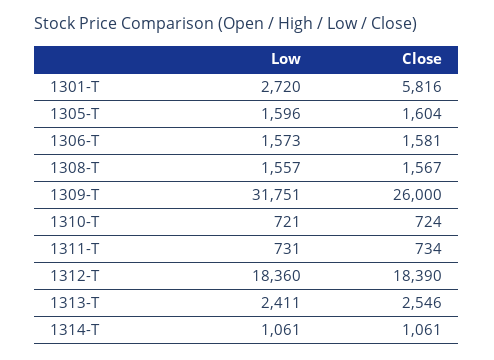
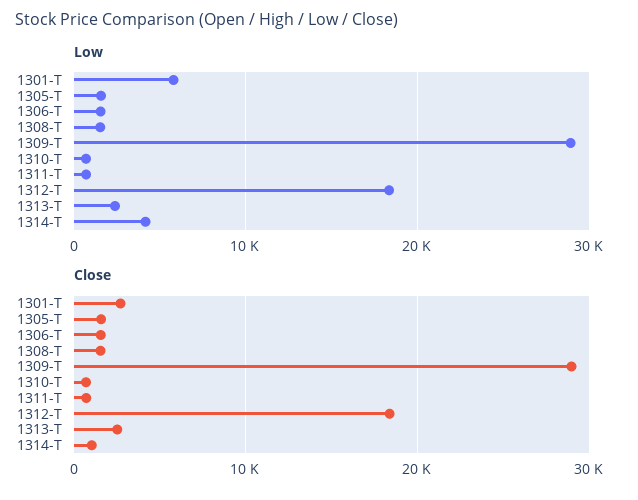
  {
    "Low": {
-     "1301-T": 2720,
+     "1301-T": 6000,
      "1305-T": 1596,
      "1306-T": 1573,
      "1308-T": 1557,
-     "1309-T": 31751,
+     "1309-T": 29000,
      "1310-T": 721,
      "1311-T": 731,
      "1312-T": 18360,
      "1313-T": 2411,
-     "1314-T": 1061
+     "1314-T": 4000
    },
    "Close": {
-     "1301-T": 5816,
+     "1301-T": 3000,
      "1305-T": 1604,
      "1306-T": 1581,
      "1308-T": 1567,
-     "1309-T": 26000,
+     "1309-T": 29000,
      "1310-T": 724,
      "1311-T": 734,
      "1312-T": 18390,
      "1313-T": 2546,
      "1314-T": 1061
    }
  }

